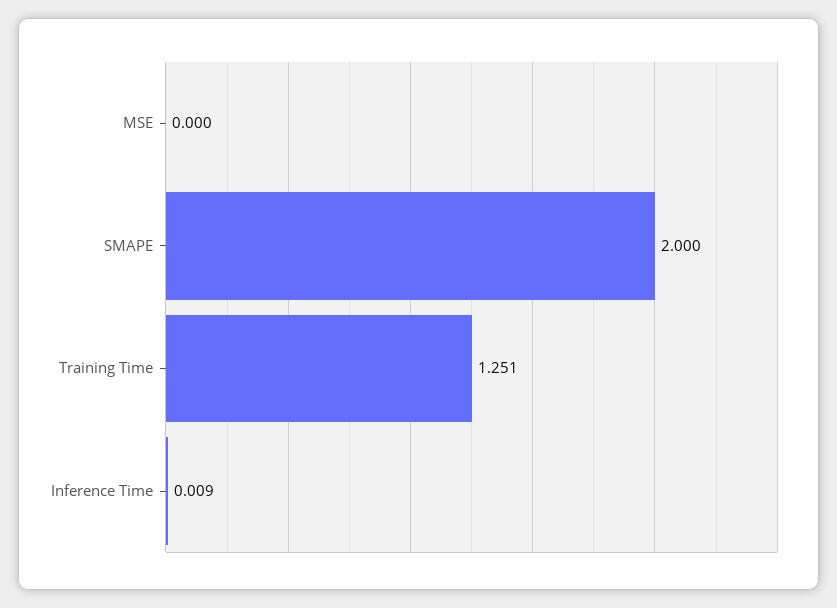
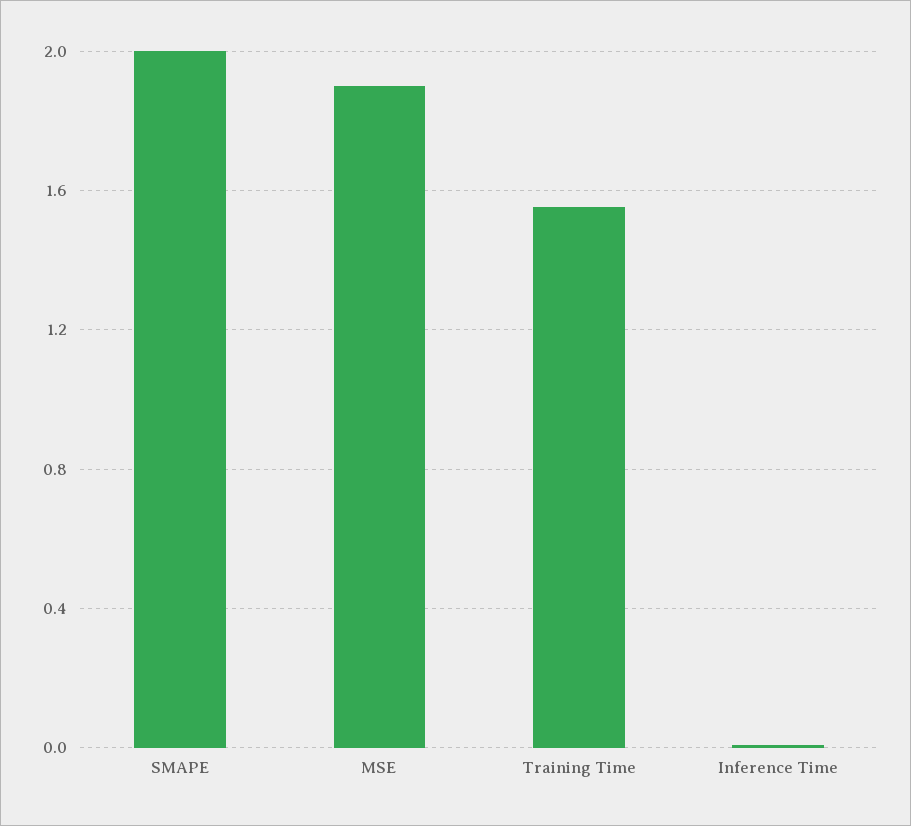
  {
-   "MSE": 0,
+   "MSE": 1.9,
    "SMAPE": 2,
-   "Training Time": 1.251,
+   "Training Time": 1.55,
    "Inference Time": 0.009
  }

